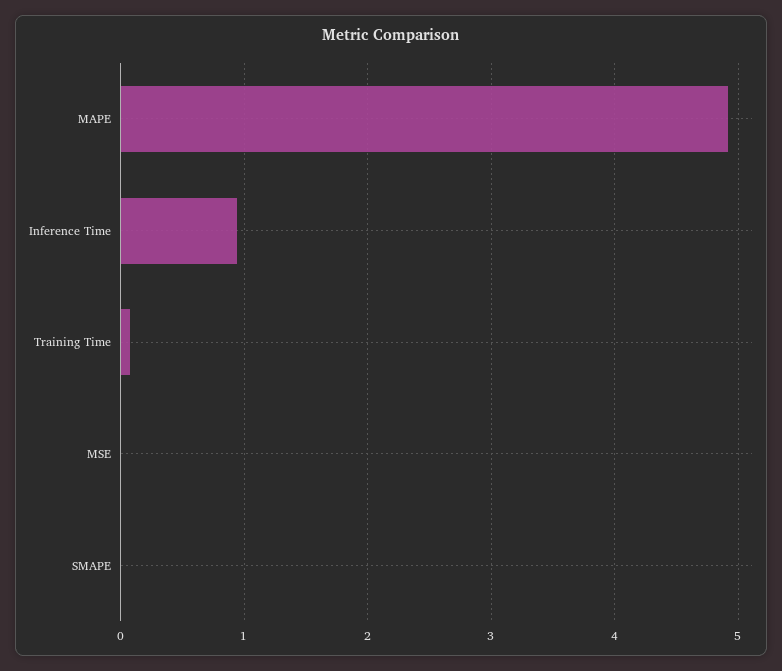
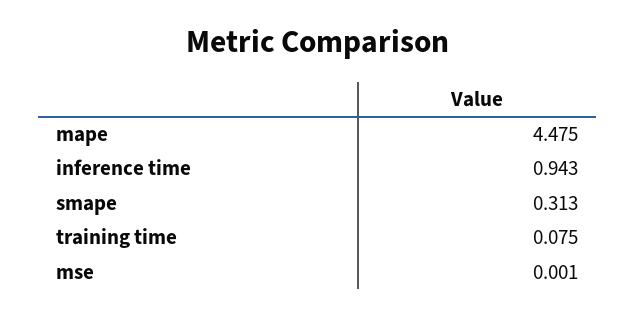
  {
-   "MAPE": 4.9,
+   "MAPE": 4.475,
    "Inference Time": 0.943,
    "Training Time": 0.075,
    "MSE": 0.001,
-   "SMAPE": 0
+   "SMAPE": 0.313
  }

